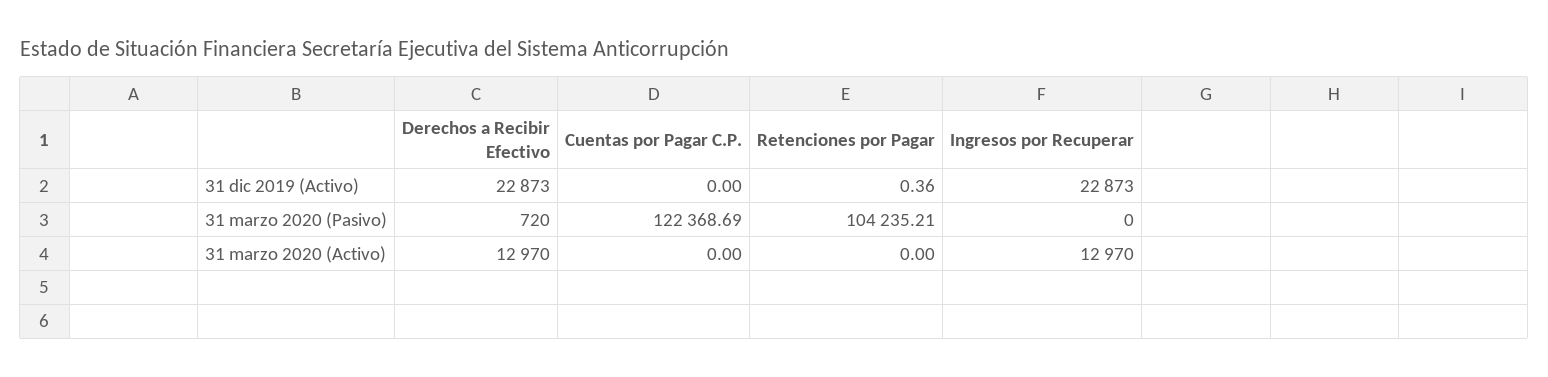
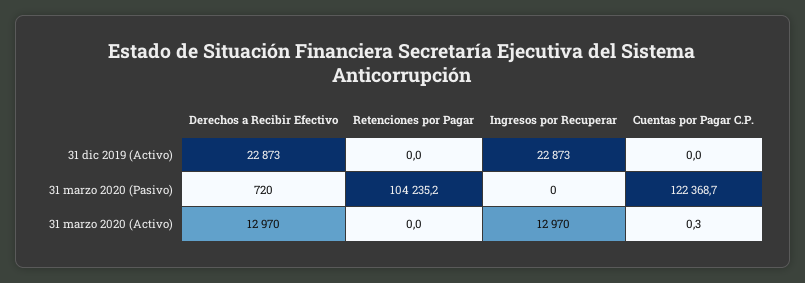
  {
    "Derechos a Recibir Efectivo": {
      "31 dic 2019 (Activo)": 22873,
      "31 marzo 2020 (Pasivo)": 720,
      "31 marzo 2020 (Activo)": 12970
    },
    "Cuentas por Pagar C.P.": {
      "31 dic 2019 (Activo)": 0,
      "31 marzo 2020 (Pasivo)": 122368.69,
-     "31 marzo 2020 (Activo)": 0
+     "31 marzo 2020 (Activo)": 0.3
    },
    "Retenciones por Pagar": {
-     "31 dic 2019 (Activo)": 0.36,
+     "31 dic 2019 (Activo)": 0,
      "31 marzo 2020 (Pasivo)": 104235.21,
      "31 marzo 2020 (Activo)": 0
    },
    "Ingresos por Recuperar": {
      "31 dic 2019 (Activo)": 22873,
      "31 marzo 2020 (Pasivo)": 0,
      "31 marzo 2020 (Activo)": 12970
    }
  }

